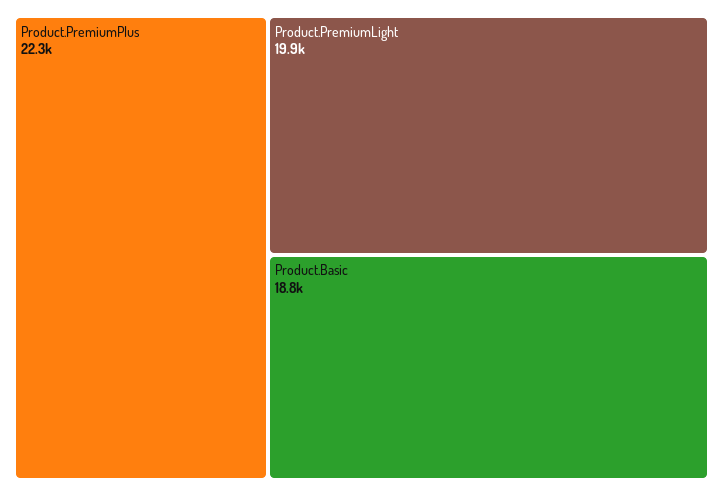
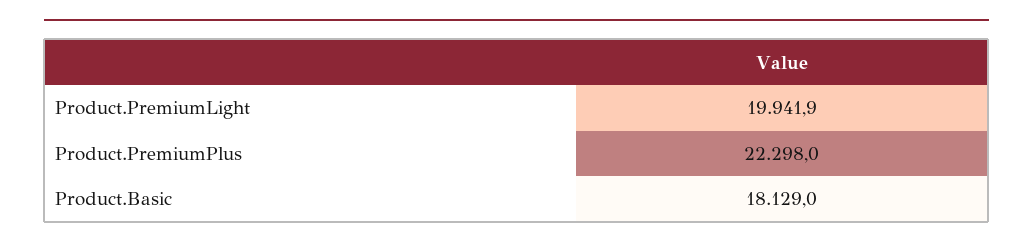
  {
    "Product.PremiumPlus": 22298,
    "Product.PremiumLight": 19941.9,
-   "Product.Basic": 18800
+   "Product.Basic": 18129
  }

